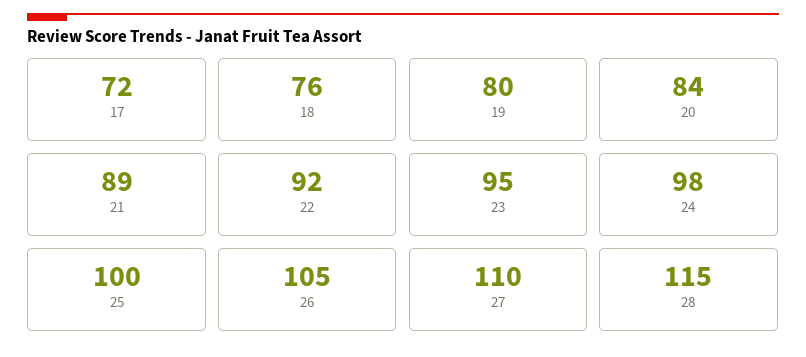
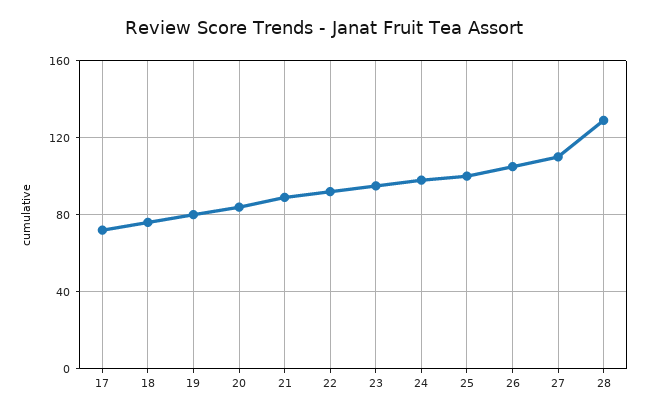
  {
    "17": 72,
    "18": 76,
    "19": 80,
    "20": 84,
    "21": 89,
    "22": 92,
    "23": 95,
    "24": 98,
    "25": 100,
    "26": 105,
    "27": 110,
-   "28": 115
+   "28": 130
  }

